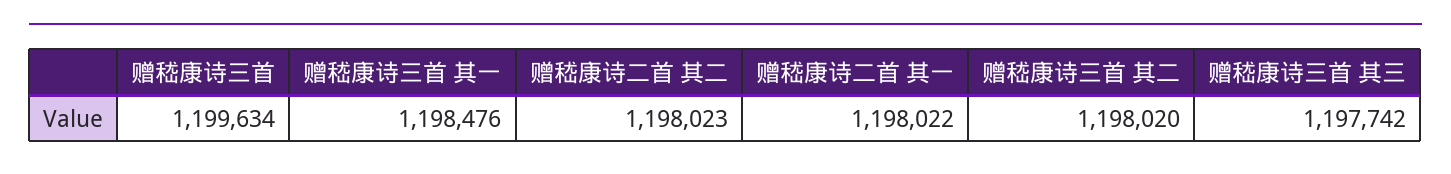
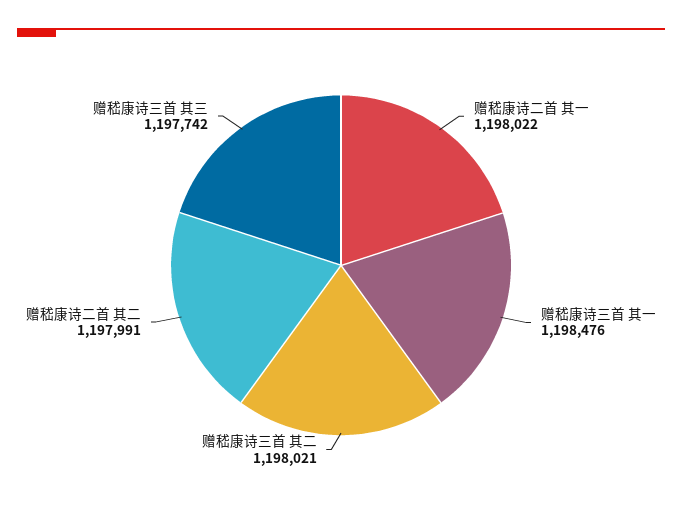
  {
-   "赠嵇康诗三首": 1199634,
    "赠嵇康诗三首 其一": 1198476,
-   "赠嵇康诗二首 其二": 1198023,
+   "赠嵇康诗二首 其二": 1197991,
    "赠嵇康诗二首 其一": 1198022,
-   "赠嵇康诗三首 其二": 1198020,
+   "赠嵇康诗三首 其二": 1198021,
    "赠嵇康诗三首 其三": 1197742
  }

